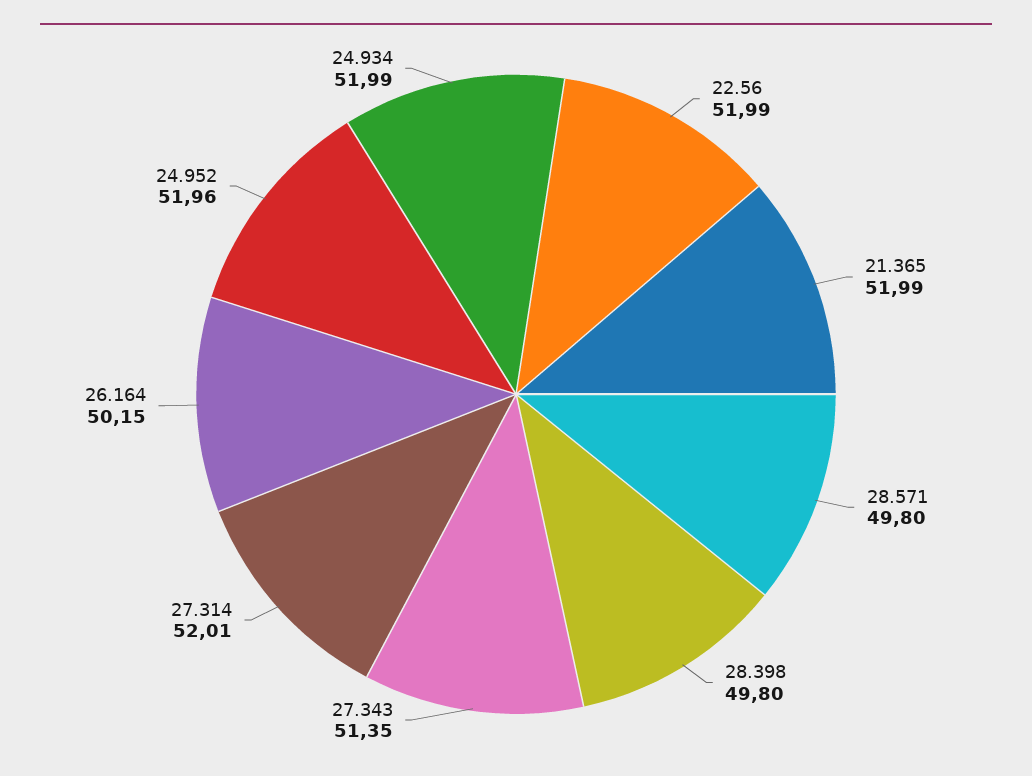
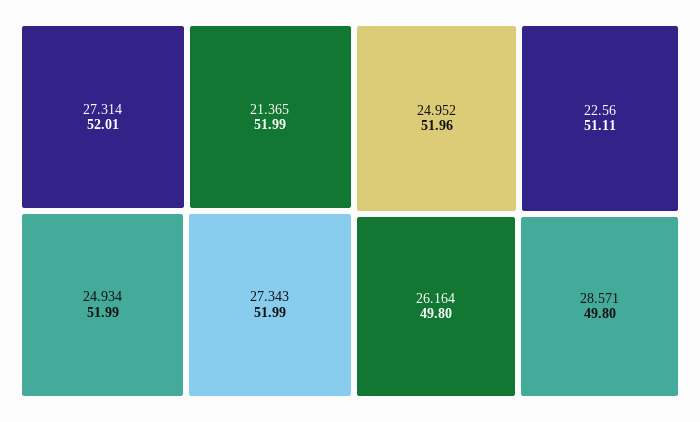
  {
-   "22.56": 51.99,
+   "22.56": 51.11,
    "21.365": 51.99,
    "28.571": 49.8,
-   "28.398": 49.8,
-   "27.343": 51.35,
+   "27.343": 51.99,
    "27.314": 52.01,
-   "26.164": 50.15,
+   "26.164": 49.8,
    "24.952": 51.96,
    "24.934": 51.99
  }

